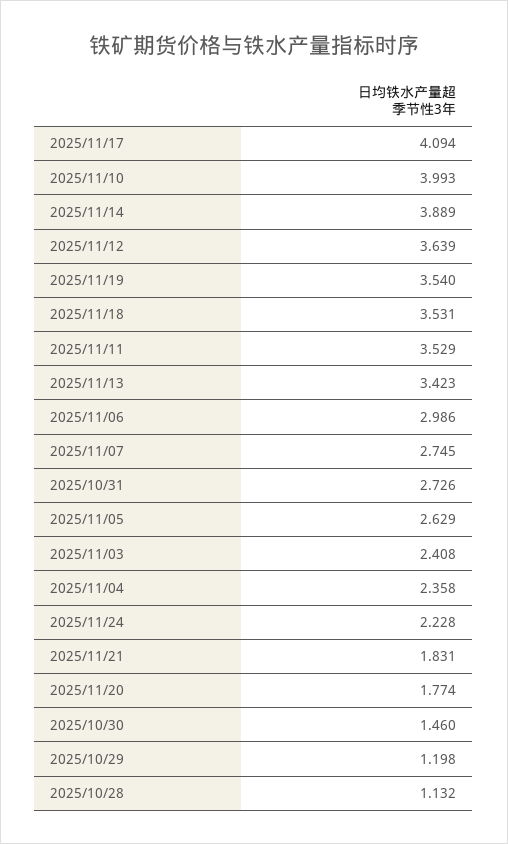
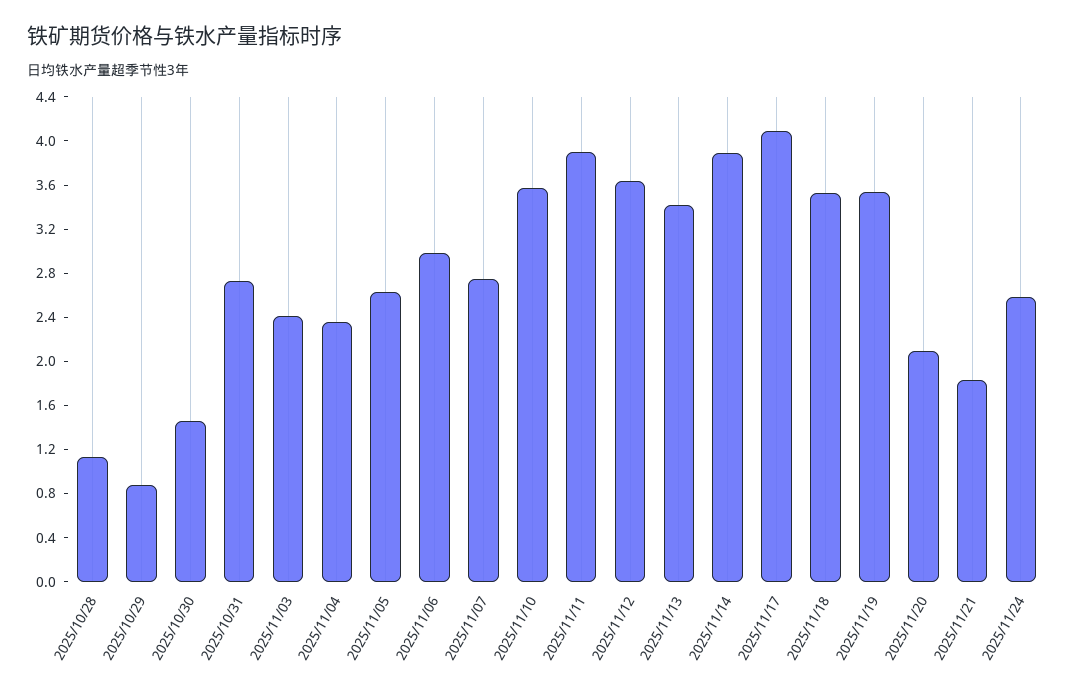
  {
    "2025/11/17": 4.094,
-   "2025/11/10": 3.993,
+   "2025/11/10": 3.6,
    "2025/11/14": 3.889,
    "2025/11/12": 3.639,
    "2025/11/19": 3.54,
    "2025/11/18": 3.531,
-   "2025/11/11": 3.529,
+   "2025/11/11": 3.9,
    "2025/11/13": 3.423,
    "2025/11/06": 2.986,
    "2025/11/07": 2.745,
    "2025/10/31": 2.726,
    "2025/11/05": 2.629,
    "2025/11/03": 2.408,
    "2025/11/04": 2.358,
-   "2025/11/24": 2.228,
+   "2025/11/24": 2.6,
    "2025/11/21": 1.831,
-   "2025/11/20": 1.774,
+   "2025/11/20": 2.1,
    "2025/10/30": 1.46,
-   "2025/10/29": 1.198,
+   "2025/10/29": 0.9,
    "2025/10/28": 1.132
  }

